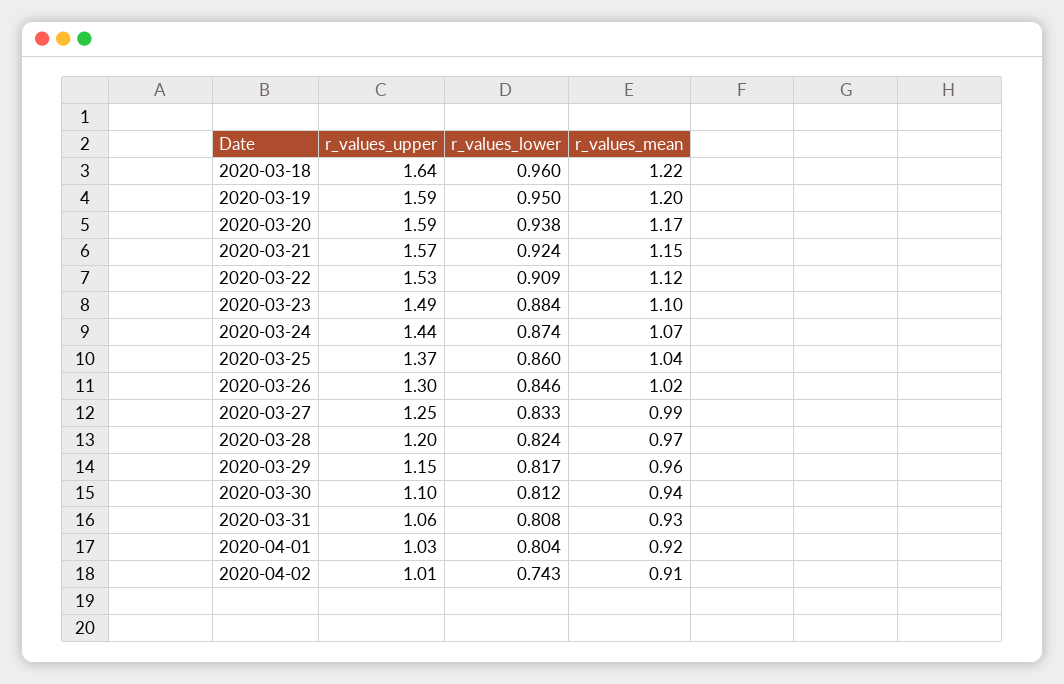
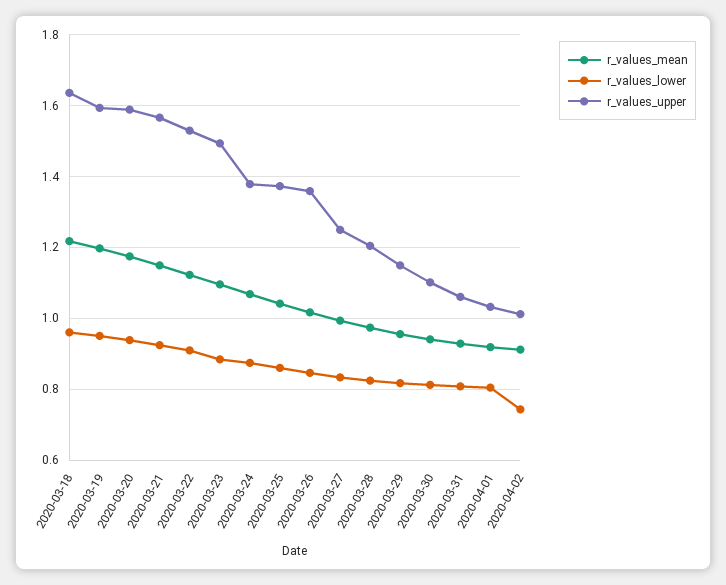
  {
    "r_values_upper": {
      "2020-03-18": 1.64,
      "2020-03-19": 1.59,
      "2020-03-20": 1.59,
      "2020-03-21": 1.57,
      "2020-03-22": 1.53,
      "2020-03-23": 1.49,
-     "2020-03-24": 1.44,
+     "2020-03-24": 1.38,
      "2020-03-25": 1.37,
-     "2020-03-26": 1.3,
+     "2020-03-26": 1.36,
      "2020-03-27": 1.25,
      "2020-03-28": 1.2,
      "2020-03-29": 1.15,
      "2020-03-30": 1.1,
      "2020-03-31": 1.06,
      "2020-04-01": 1.03,
      "2020-04-02": 1.01
    },
    "r_values_lower": {
      "2020-03-18": 0.96,
      "2020-03-19": 0.95,
      "2020-03-20": 0.938,
      "2020-03-21": 0.924,
      "2020-03-22": 0.909,
      "2020-03-23": 0.884,
      "2020-03-24": 0.874,
      "2020-03-25": 0.86,
      "2020-03-26": 0.846,
      "2020-03-27": 0.833,
      "2020-03-28": 0.824,
      "2020-03-29": 0.817,
      "2020-03-30": 0.812,
      "2020-03-31": 0.808,
      "2020-04-01": 0.804,
      "2020-04-02": 0.743
    },
    "r_values_mean": {
      "2020-03-18": 1.22,
      "2020-03-19": 1.2,
      "2020-03-20": 1.17,
      "2020-03-21": 1.15,
      "2020-03-22": 1.12,
      "2020-03-23": 1.1,
      "2020-03-24": 1.07,
      "2020-03-25": 1.04,
      "2020-03-26": 1.02,
      "2020-03-27": 0.99,
      "2020-03-28": 0.97,
      "2020-03-29": 0.96,
      "2020-03-30": 0.94,
      "2020-03-31": 0.93,
      "2020-04-01": 0.92,
      "2020-04-02": 0.91
    }
  }

